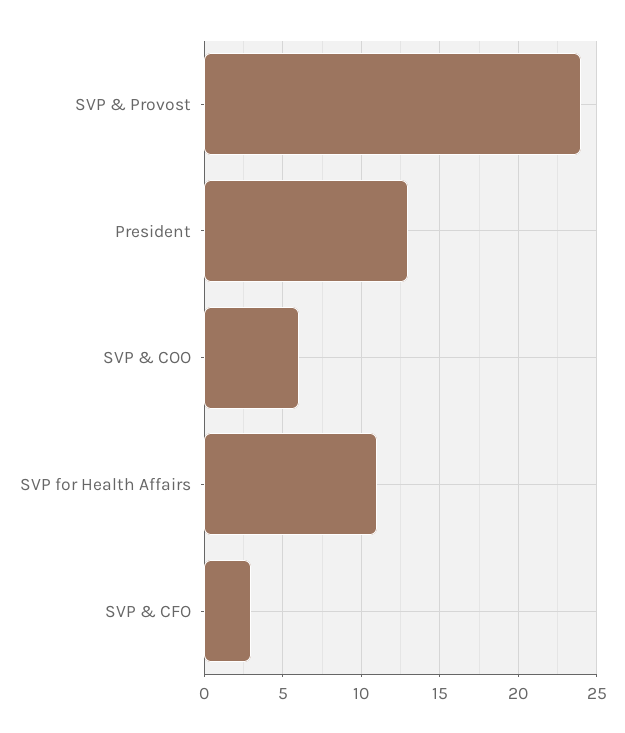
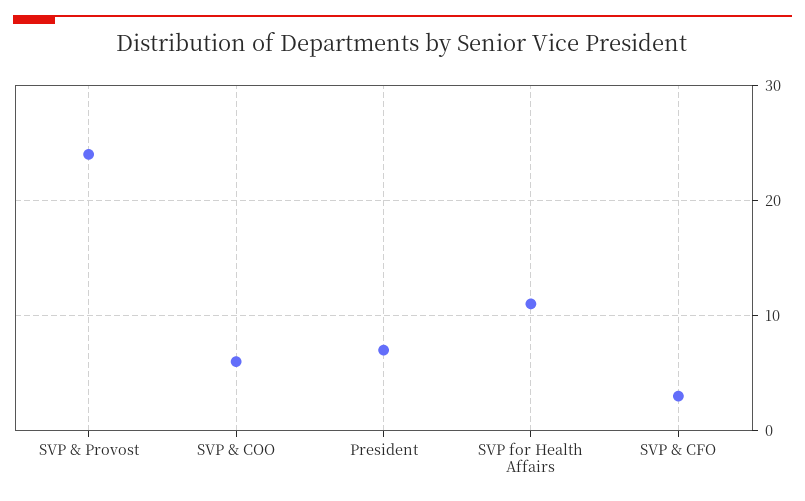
  {
    "SVP & Provost": 24,
-   "President": 13,
+   "President": 7,
    "SVP & COO": 6,
    "SVP for Health Affairs": 11,
    "SVP & CFO": 3
  }

